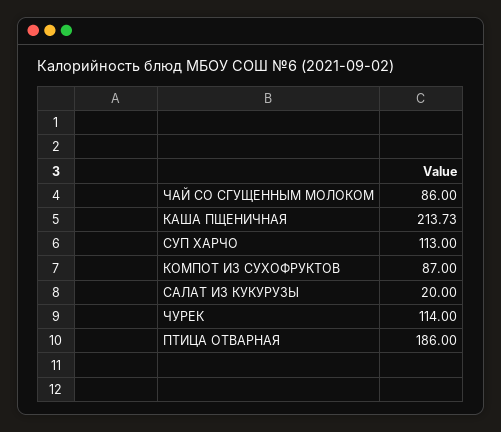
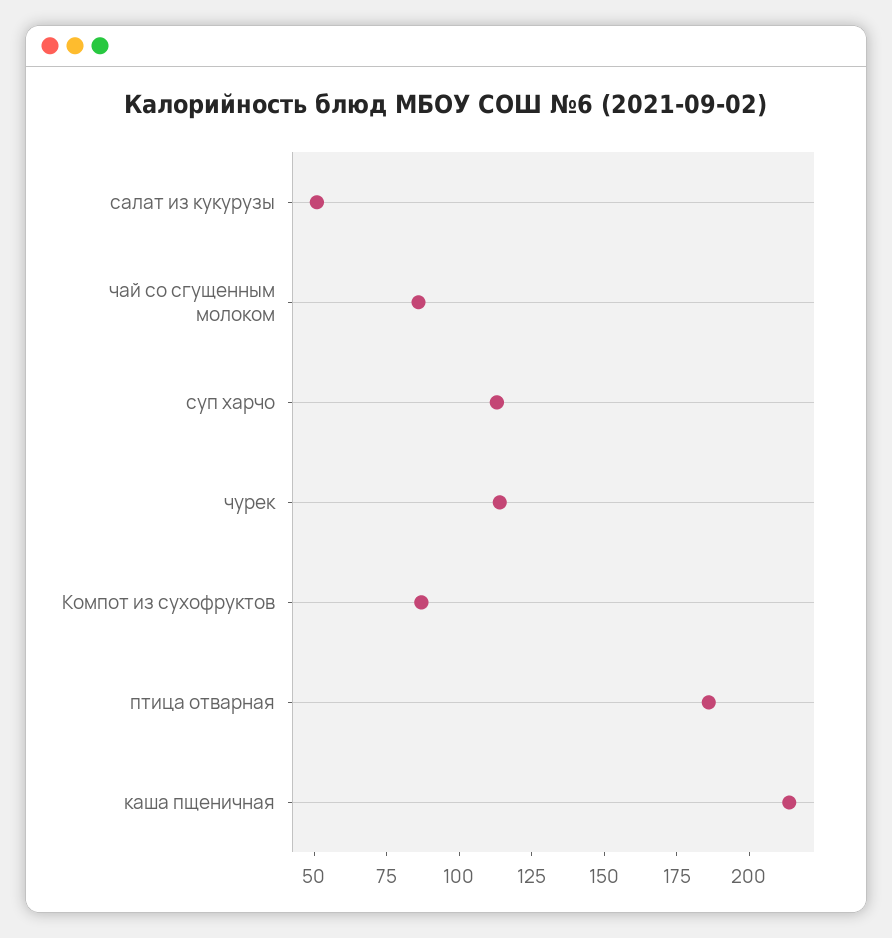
  {
    "ЧАЙ СО СГУЩЕННЫМ МОЛОКОМ": 86,
    "КАША ПЩЕНИЧНАЯ": 213.73,
    "СУП ХАРЧО": 113,
    "КОМПОТ ИЗ СУХОФРУКТОВ": 87,
-   "САЛАТ ИЗ КУКУРУЗЫ": 20,
+   "САЛАТ ИЗ КУКУРУЗЫ": 50,
    "ЧУРЕК": 114,
    "ПТИЦА ОТВАРНАЯ": 186
  }

